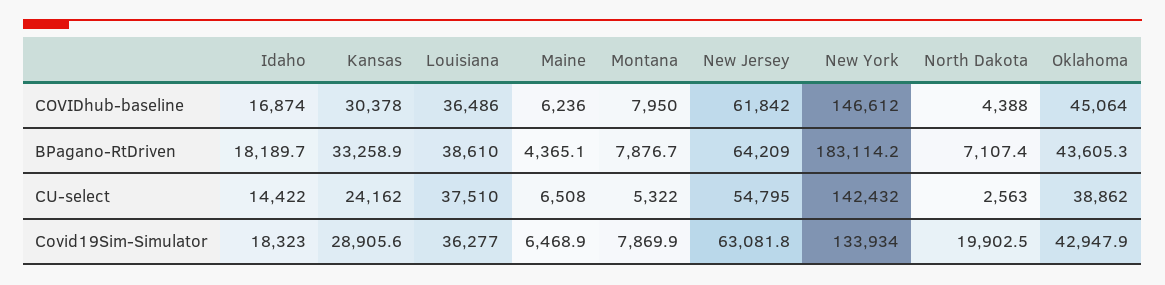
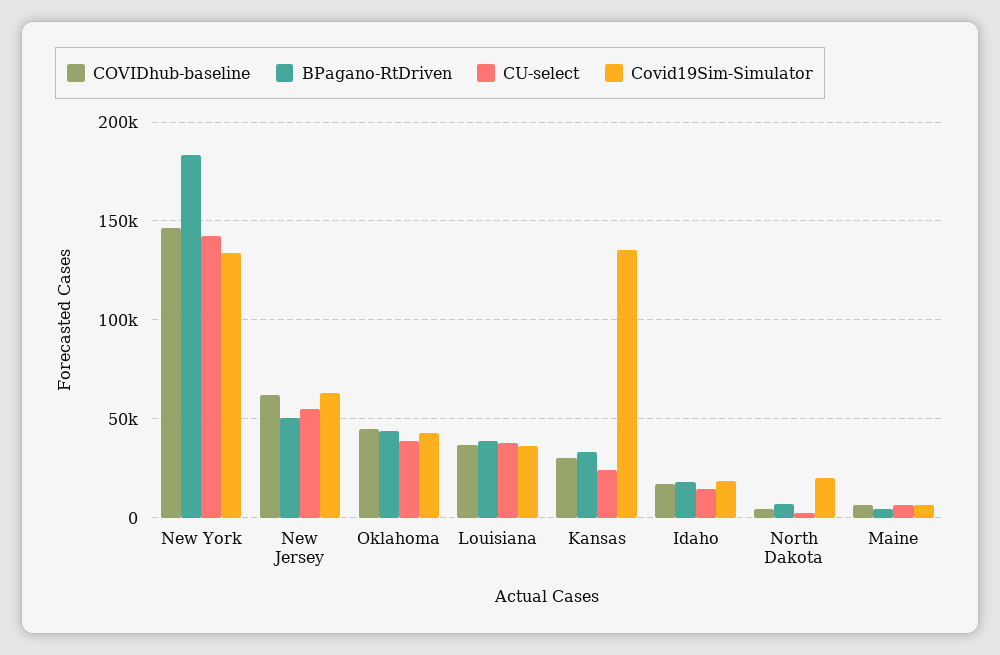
  {
    "COVIDhub-baseline": {
      "Idaho": 16874,
      "Kansas": 30378,
      "Louisiana": 36486,
      "Maine": 6236,
-     "Montana": 7950,
      "New Jersey": 61842,
      "New York": 146612,
      "North Dakota": 4388,
      "Oklahoma": 45064
    },
    "BPagano-RtDriven": {
      "Idaho": 18189.7,
      "Kansas": 33258.9,
      "Louisiana": 38610,
      "Maine": 4365.1,
-     "Montana": 7876.7,
-     "New Jersey": 64209,
+     "New Jersey": 50000,
      "New York": 183114.2,
      "North Dakota": 7107.4,
      "Oklahoma": 43605.3
    },
    "CU-select": {
      "Idaho": 14422,
      "Kansas": 24162,
      "Louisiana": 37510,
      "Maine": 6508,
-     "Montana": 5322,
      "New Jersey": 54795,
      "New York": 142432,
      "North Dakota": 2563,
      "Oklahoma": 38862
    },
    "Covid19Sim-Simulator": {
      "Idaho": 18323,
-     "Kansas": 28905.6,
+     "Kansas": 135000,
      "Louisiana": 36277,
      "Maine": 6468.9,
-     "Montana": 7869.9,
      "New Jersey": 63081.8,
      "New York": 133934,
      "North Dakota": 19902.5,
      "Oklahoma": 42947.9
    }
  }

